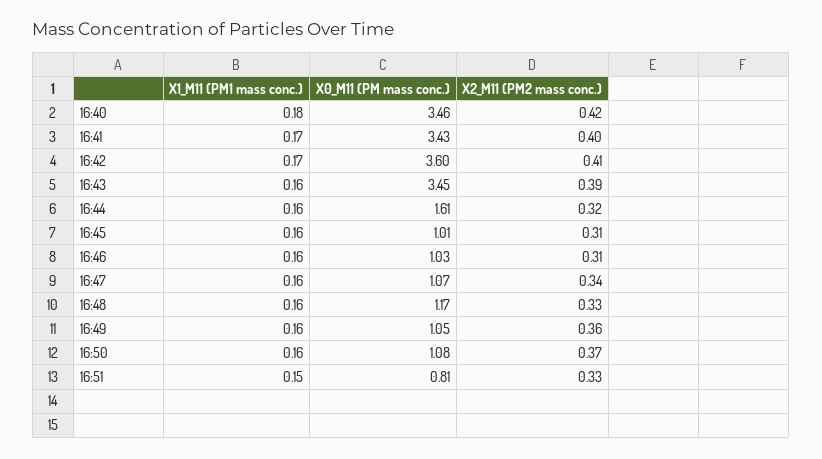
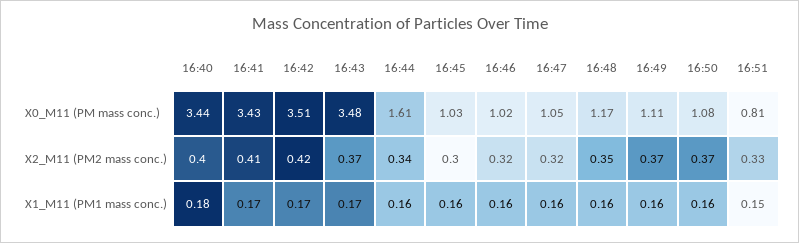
  {
    "X1_M11 (PM1 mass conc.)": {
      "16:40": 0.18,
      "16:41": 0.17,
      "16:42": 0.17,
-     "16:43": 0.16,
+     "16:43": 0.17,
      "16:44": 0.16,
      "16:45": 0.16,
      "16:46": 0.16,
      "16:47": 0.16,
      "16:48": 0.16,
      "16:49": 0.16,
      "16:50": 0.16,
      "16:51": 0.15
    },
    "X0_M11 (PM mass conc.)": {
-     "16:40": 3.46,
+     "16:40": 3.44,
      "16:41": 3.43,
-     "16:42": 3.6,
+     "16:42": 3.51,
-     "16:43": 3.45,
+     "16:43": 3.48,
      "16:44": 1.61,
-     "16:45": 1.01,
+     "16:45": 1.03,
-     "16:46": 1.03,
+     "16:46": 1.02,
-     "16:47": 1.07,
+     "16:47": 1.05,
      "16:48": 1.17,
-     "16:49": 1.05,
+     "16:49": 1.11,
      "16:50": 1.08,
      "16:51": 0.81
    },
    "X2_M11 (PM2 mass conc.)": {
-     "16:40": 0.42,
+     "16:40": 0.4,
-     "16:41": 0.4,
+     "16:41": 0.41,
-     "16:42": 0.41,
+     "16:42": 0.42,
-     "16:43": 0.39,
+     "16:43": 0.37,
-     "16:44": 0.32,
+     "16:44": 0.34,
-     "16:45": 0.31,
+     "16:45": 0.3,
-     "16:46": 0.31,
+     "16:46": 0.32,
-     "16:47": 0.34,
+     "16:47": 0.32,
-     "16:48": 0.33,
+     "16:48": 0.35,
-     "16:49": 0.36,
+     "16:49": 0.37,
      "16:50": 0.37,
      "16:51": 0.33
    }
  }

